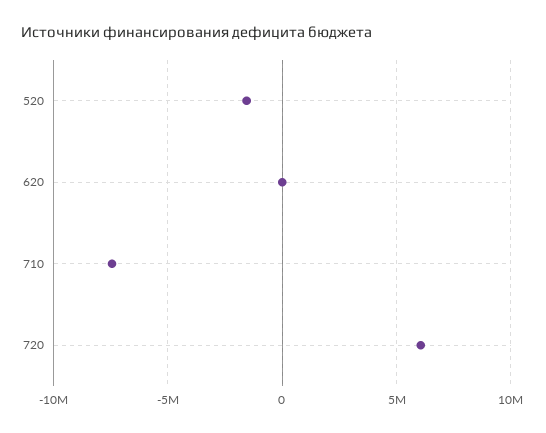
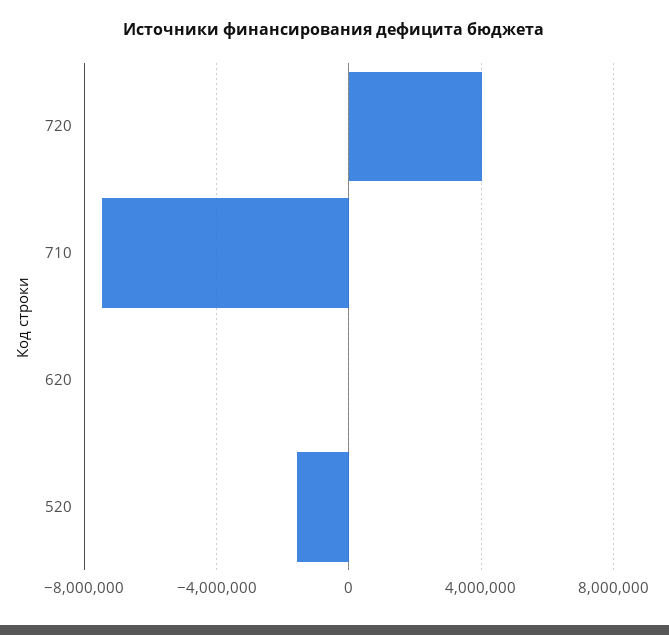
  {
    "520": -1500000,
    "620": 0,
    "710": -7500000,
-   "720": 6000000
+   "720": 4000000
  }

